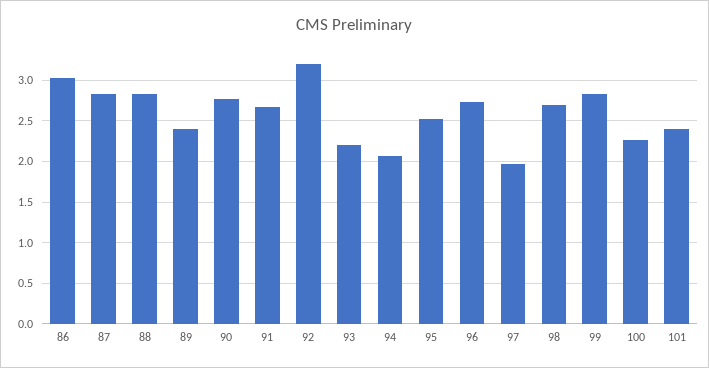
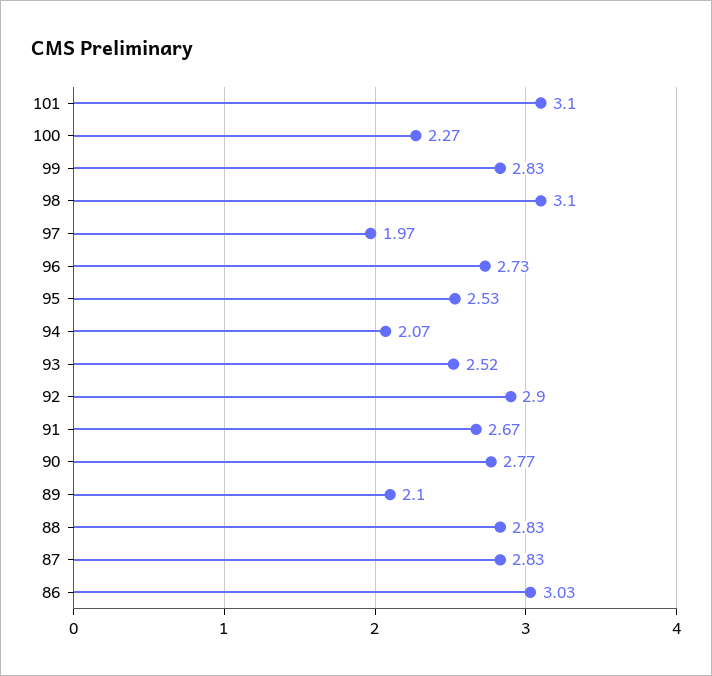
  {
    "86": 3.03,
    "87": 2.83,
    "88": 2.83,
-   "89": 2.4,
+   "89": 2.1,
    "90": 2.77,
    "91": 2.67,
-   "92": 3.2,
+   "92": 2.9,
-   "93": 2.2,
+   "93": 2.52,
    "94": 2.07,
    "95": 2.53,
    "96": 2.73,
    "97": 1.97,
-   "98": 2.7,
+   "98": 3.1,
    "99": 2.83,
    "100": 2.27,
-   "101": 2.4
+   "101": 3.1
  }

